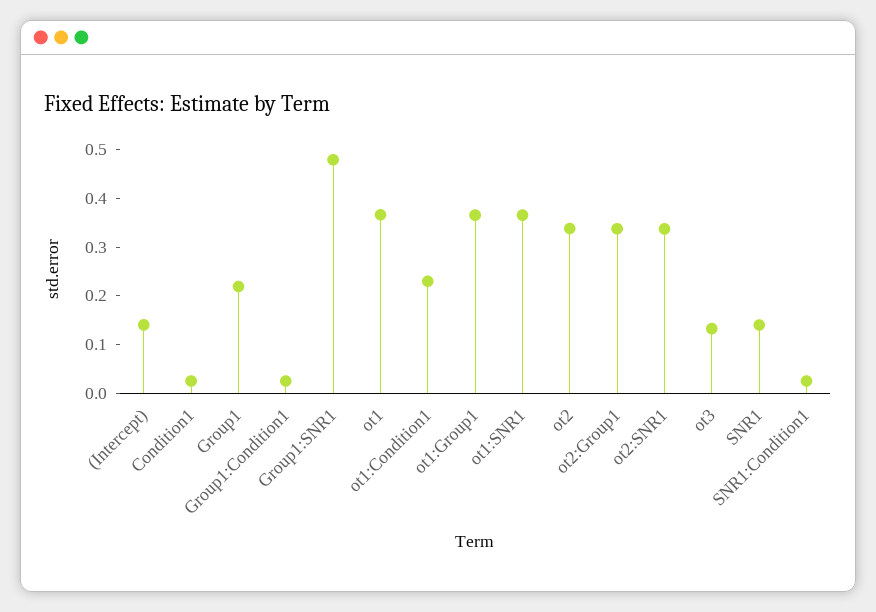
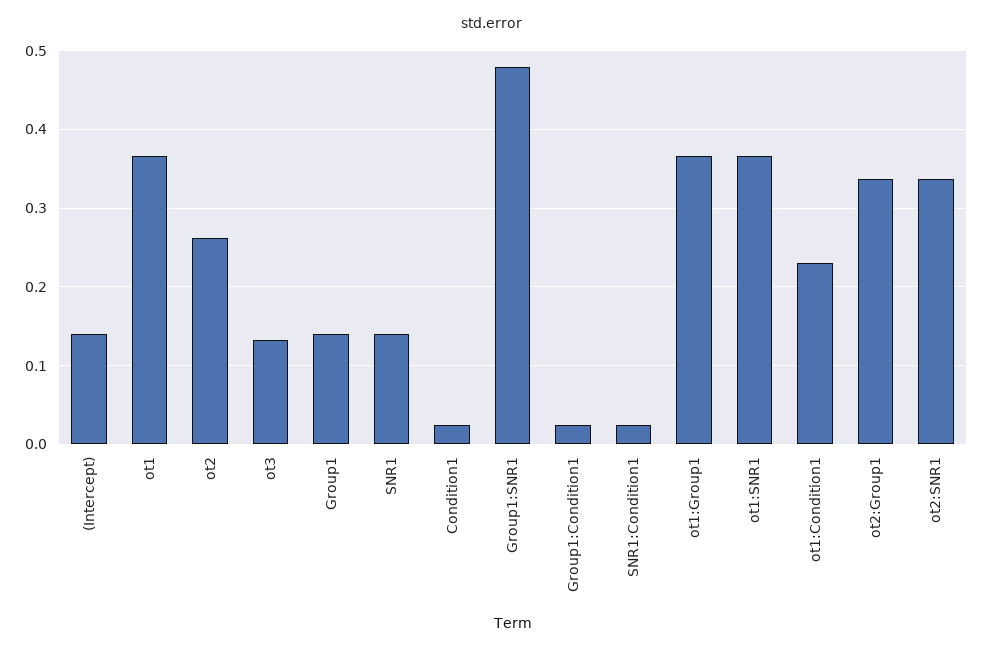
  {
    "(Intercept)": 0.14,
    "Condition1": 0.02,
-   "Group1": 0.22,
+   "Group1": 0.14,
    "Group1:Condition1": 0.02,
    "Group1:SNR1": 0.48,
    "ot1": 0.37,
    "ot1:Condition1": 0.23,
    "ot1:Group1": 0.37,
    "ot1:SNR1": 0.37,
-   "ot2": 0.34,
+   "ot2": 0.26,
    "ot2:Group1": 0.34,
    "ot2:SNR1": 0.34,
    "ot3": 0.13,
    "SNR1": 0.14,
    "SNR1:Condition1": 0.02
  }

